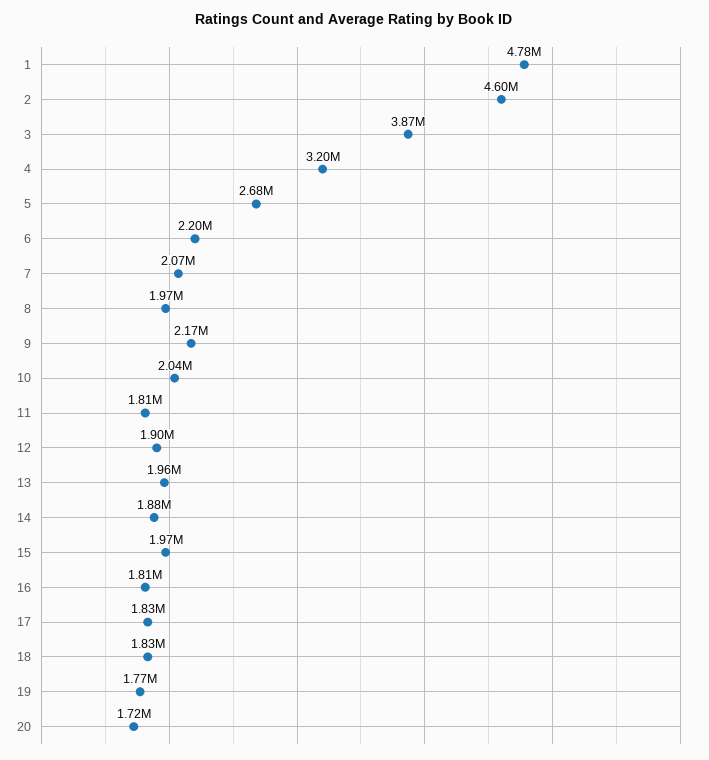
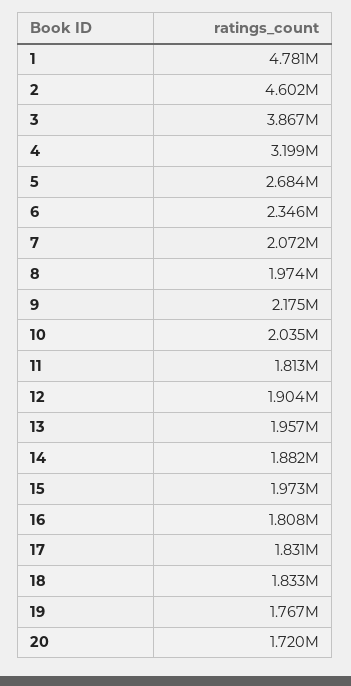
  {
    "1": 4781000,
    "2": 4602000,
    "3": 3867000,
    "4": 3199000,
    "5": 2684000,
-   "6": 2200000,
+   "6": 2346000,
    "7": 2072000,
    "8": 1974000,
    "9": 2175000,
    "10": 2035000,
    "11": 1813000,
    "12": 1904000,
    "13": 1957000,
    "14": 1882000,
    "15": 1973000,
    "16": 1808000,
    "17": 1831000,
    "18": 1833000,
    "19": 1767000,
    "20": 1720000
  }

